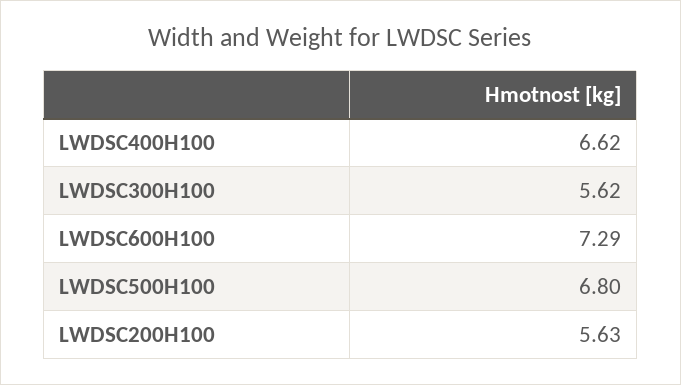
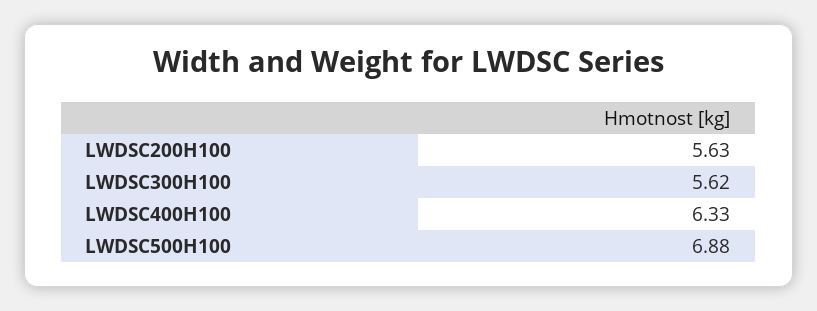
  {
-   "LWDSC400H100": 6.62,
+   "LWDSC400H100": 6.33,
    "LWDSC300H100": 5.62,
-   "LWDSC600H100": 7.29,
-   "LWDSC500H100": 6.8,
+   "LWDSC500H100": 6.88,
    "LWDSC200H100": 5.63
  }

